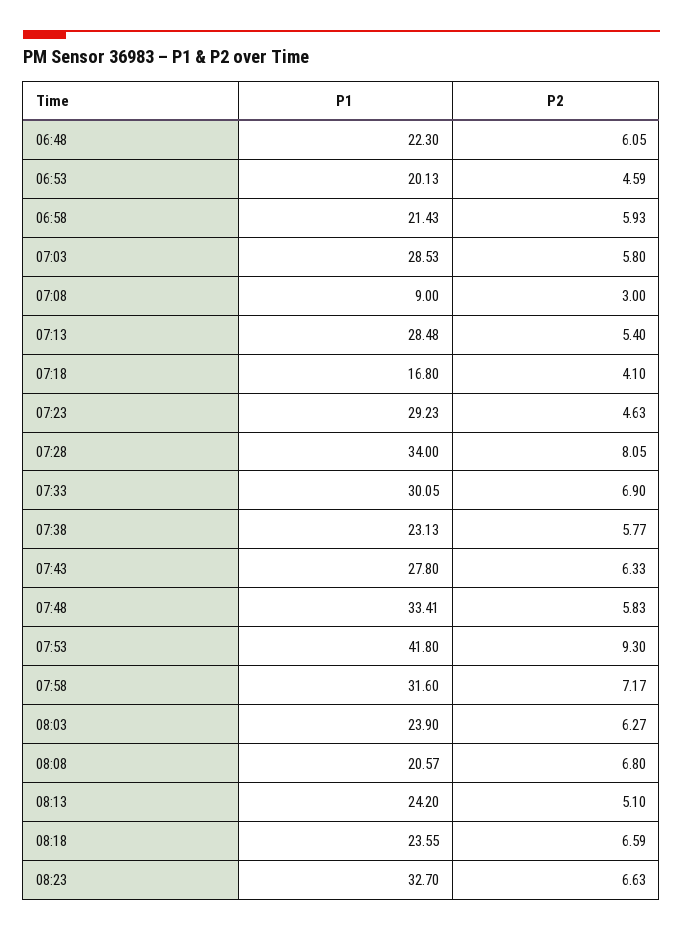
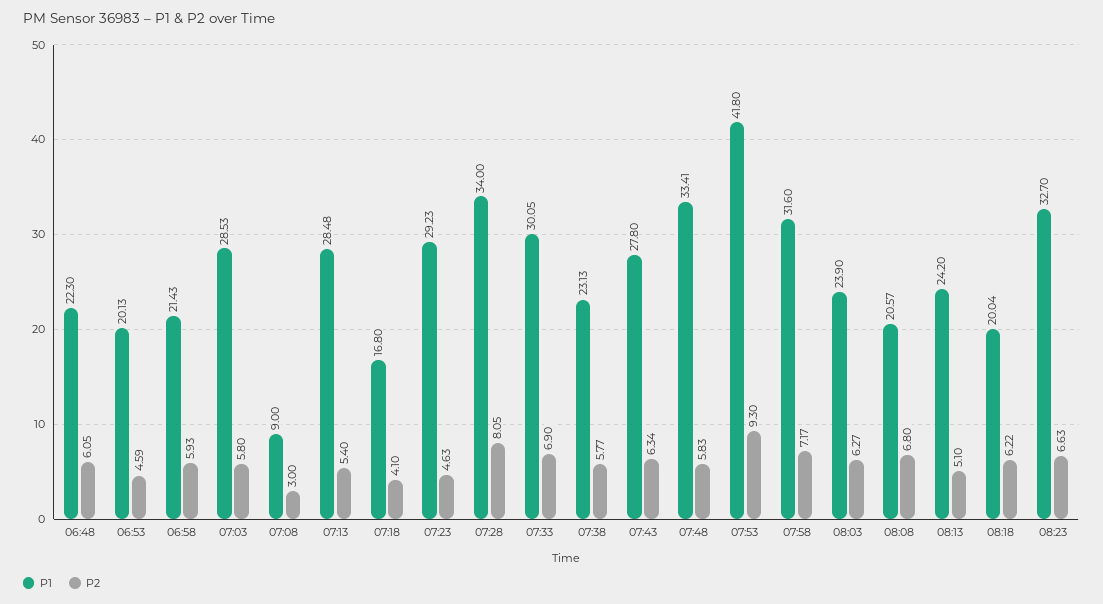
  {
    "P1": {
      "06:48": 22.3,
      "06:53": 20.13,
      "06:58": 21.43,
      "07:03": 28.53,
      "07:08": 9,
      "07:13": 28.48,
      "07:18": 16.8,
      "07:23": 29.23,
      "07:28": 34,
      "07:33": 30.05,
      "07:38": 23.13,
      "07:43": 27.8,
      "07:48": 33.41,
      "07:53": 41.8,
      "07:58": 31.6,
      "08:03": 23.9,
      "08:08": 20.57,
      "08:13": 24.2,
-     "08:18": 23.55,
+     "08:18": 20.04,
      "08:23": 32.7
    },
    "P2": {
      "06:48": 6.05,
      "06:53": 4.59,
      "06:58": 5.93,
      "07:03": 5.8,
      "07:08": 3,
      "07:13": 5.4,
      "07:18": 4.1,
      "07:23": 4.63,
      "07:28": 8.05,
      "07:33": 6.9,
      "07:38": 5.77,
-     "07:43": 6.33,
+     "07:43": 6.34,
      "07:48": 5.83,
      "07:53": 9.3,
      "07:58": 7.17,
      "08:03": 6.27,
      "08:08": 6.8,
      "08:13": 5.1,
-     "08:18": 6.59,
+     "08:18": 6.22,
      "08:23": 6.63
    }
  }

